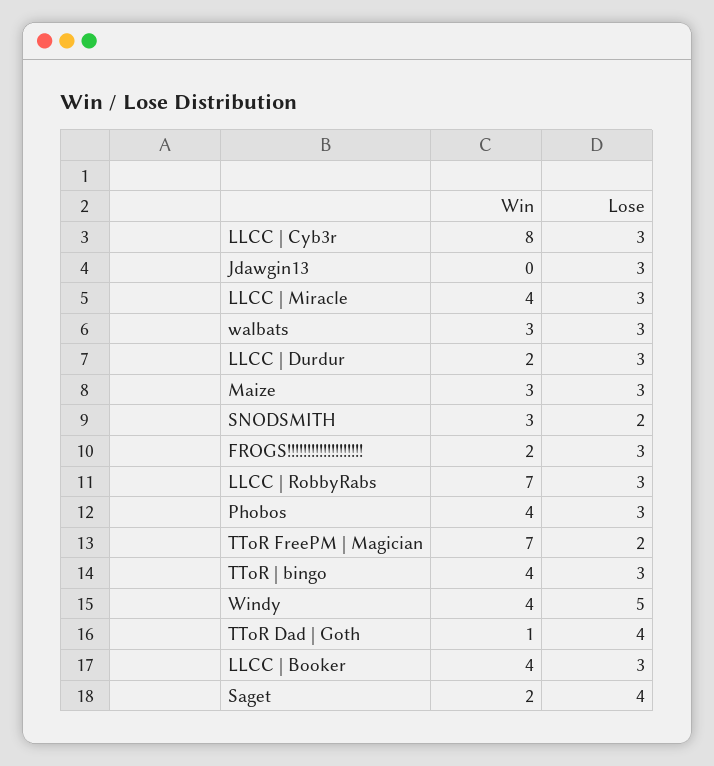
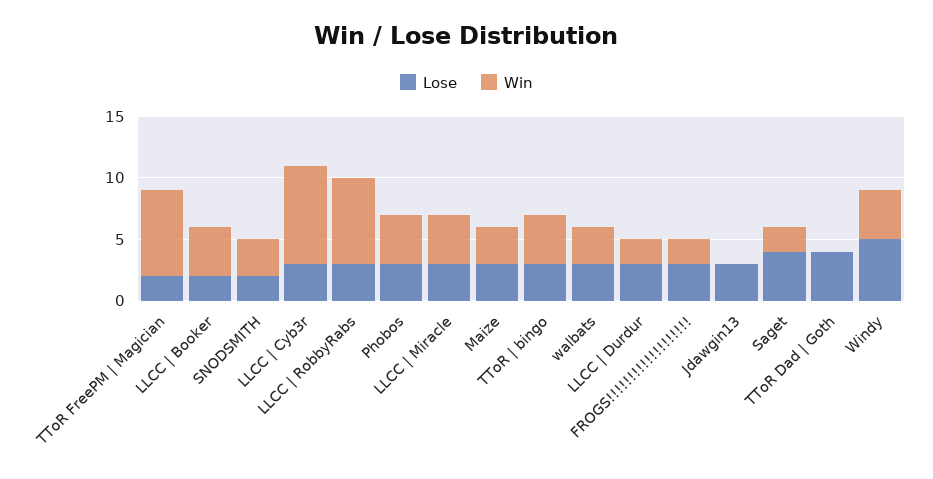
  {
    "Win": {
      "LLCC | Cyb3r": 8,
      "Jdawgin13": 0,
      "LLCC | Miracle": 4,
      "walbats": 3,
      "LLCC | Durdur": 2,
      "Maize": 3,
      "SNODSMITH": 3,
      "FROGS!!!!!!!!!!!!!!!!!!!": 2,
      "LLCC | RobbyRabs": 7,
      "Phobos": 4,
      "TToR FreePM | Magician": 7,
      "TToR | bingo": 4,
      "Windy": 4,
-     "TToR Dad | Goth": 1,
+     "TToR Dad | Goth": 0,
      "LLCC | Booker": 4,
      "Saget": 2
    },
    "Lose": {
      "LLCC | Cyb3r": 3,
      "Jdawgin13": 3,
      "LLCC | Miracle": 3,
      "walbats": 3,
      "LLCC | Durdur": 3,
      "Maize": 3,
      "SNODSMITH": 2,
      "FROGS!!!!!!!!!!!!!!!!!!!": 3,
      "LLCC | RobbyRabs": 3,
      "Phobos": 3,
      "TToR FreePM | Magician": 2,
      "TToR | bingo": 3,
      "Windy": 5,
      "TToR Dad | Goth": 4,
-     "LLCC | Booker": 3,
+     "LLCC | Booker": 2,
      "Saget": 4
    }
  }

